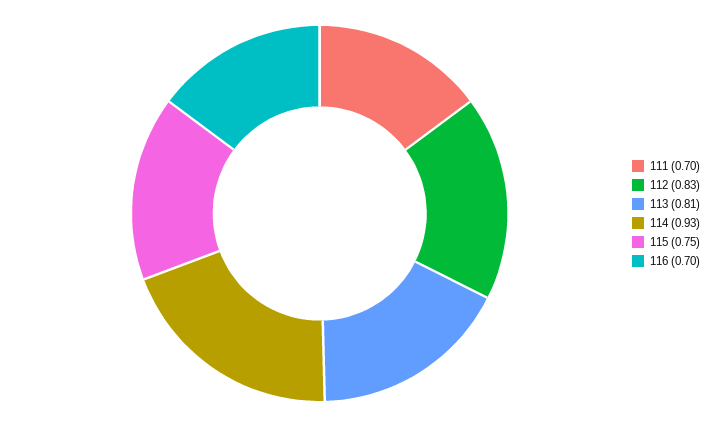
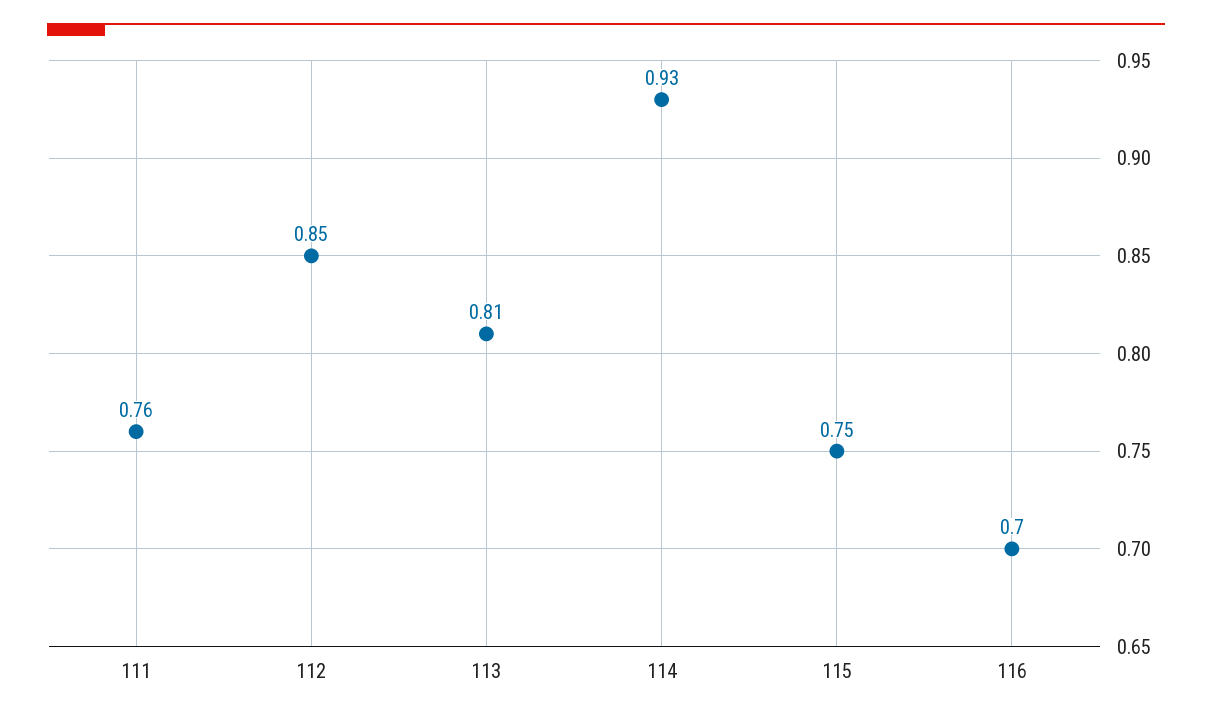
  {
-   "111": 0.7,
+   "111": 0.76,
-   "112": 0.83,
+   "112": 0.85,
    "113": 0.81,
    "114": 0.93,
    "115": 0.75,
    "116": 0.7
  }

